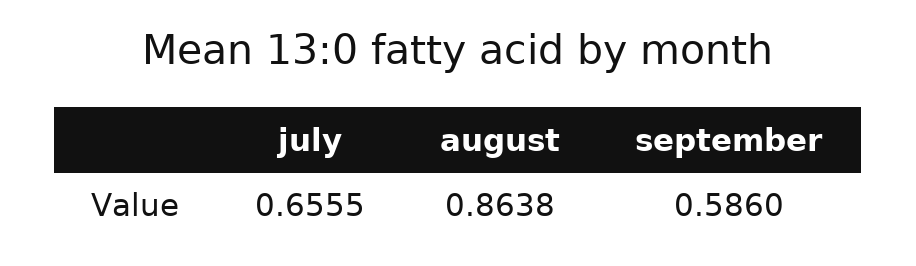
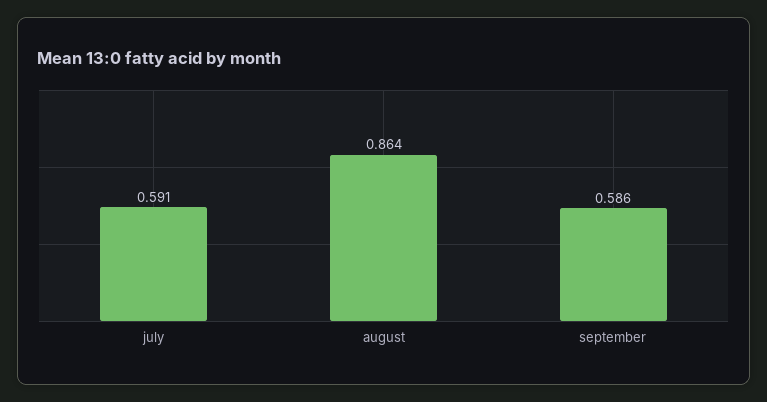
  {
-   "july": 0.6555,
+   "july": 0.591,
    "august": 0.8638,
    "september": 0.586
  }

